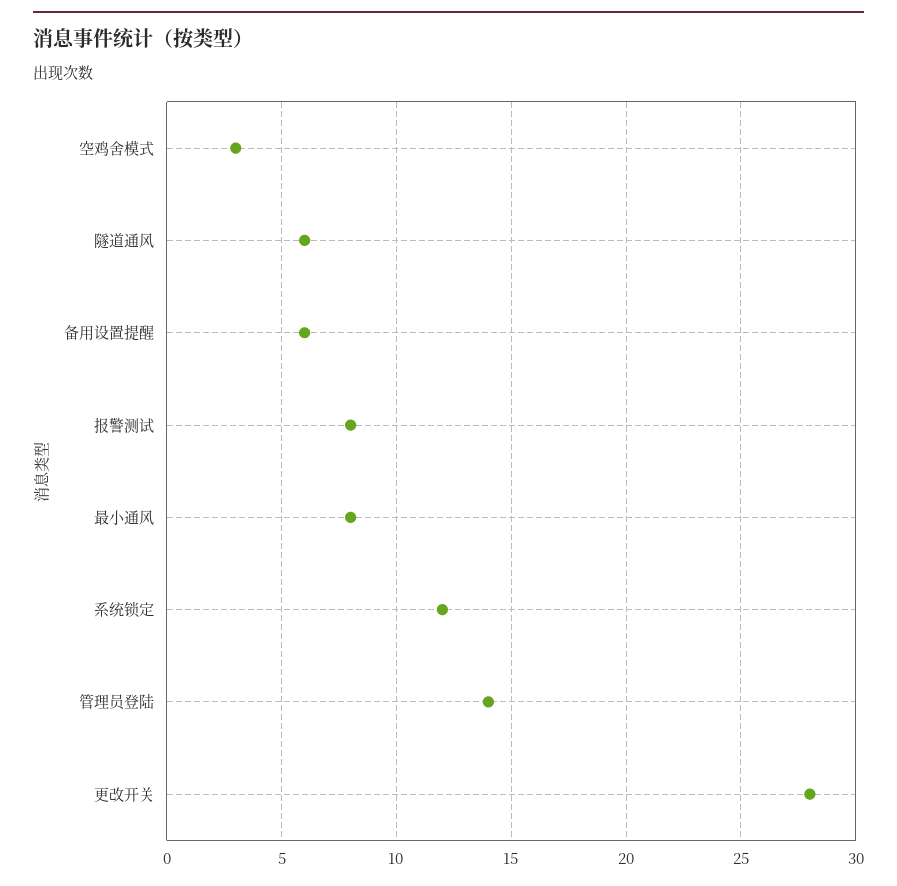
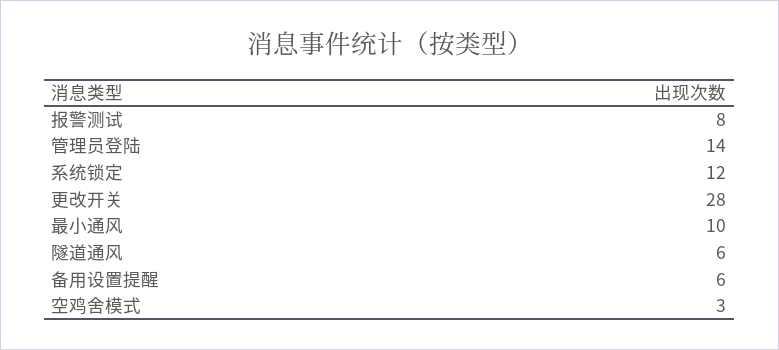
  {
    "空鸡舍模式": 3,
    "隧道通风": 6,
    "备用设置提醒": 6,
    "报警测试": 8,
-   "最小通风": 8,
+   "最小通风": 10,
    "系统锁定": 12,
    "管理员登陆": 14,
    "更改开关": 28
  }

